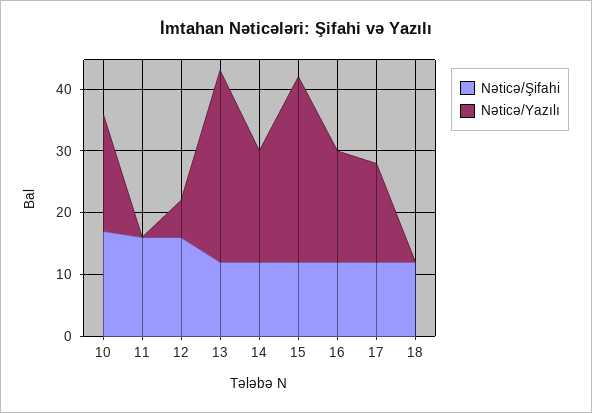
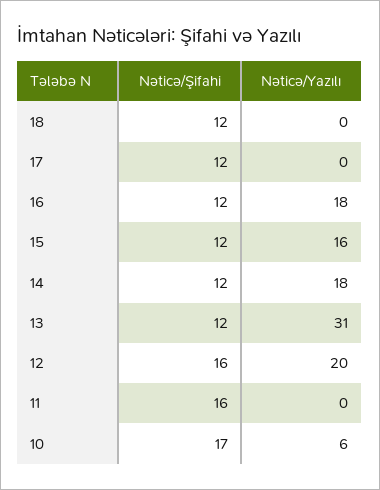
  {
    "Nəticə/Şifahi": {
      "10": 17,
      "11": 16,
      "12": 16,
      "13": 12,
      "14": 12,
      "15": 12,
      "16": 12,
      "17": 12,
      "18": 12
    },
    "Nəticə/Yazılı": {
-     "10": 20,
+     "10": 6,
      "11": 0,
-     "12": 5,
+     "12": 20,
      "13": 31,
      "14": 18,
-     "15": 30,
+     "15": 16,
      "16": 18,
-     "17": 15,
+     "17": 0,
      "18": 0
    }
  }

